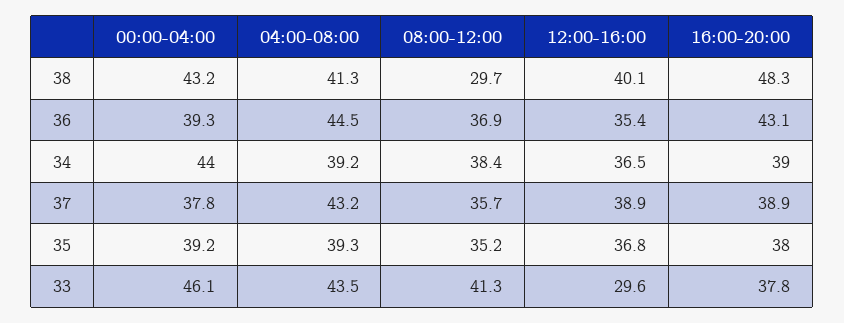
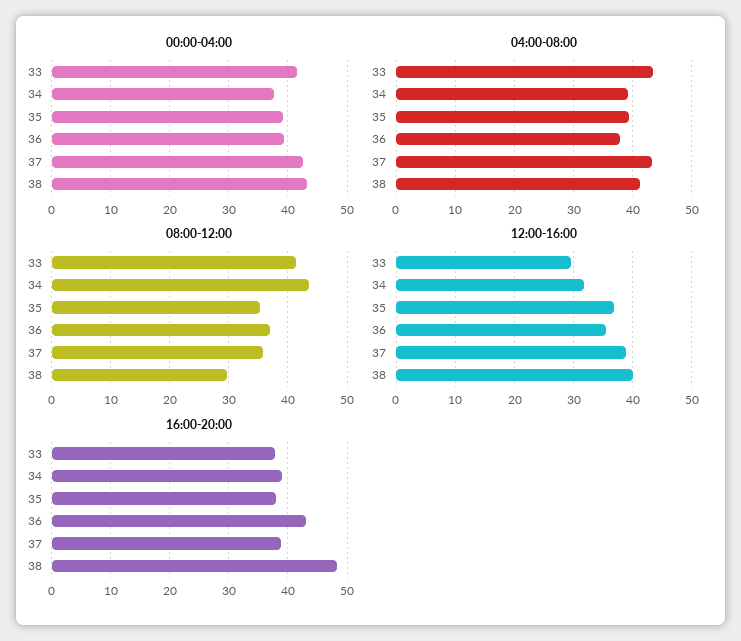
  {
    "00:00-04:00": {
      "38": 43.2,
      "36": 39.3,
-     "34": 44,
+     "34": 38,
-     "37": 37.8,
+     "37": 42,
      "35": 39.2,
-     "33": 46.1
+     "33": 42
    },
    "04:00-08:00": {
      "38": 41.3,
-     "36": 44.5,
+     "36": 38,
      "34": 39.2,
      "37": 43.2,
      "35": 39.3,
      "33": 43.5
    },
    "08:00-12:00": {
      "38": 29.7,
      "36": 36.9,
-     "34": 38.4,
+     "34": 44,
      "37": 35.7,
      "35": 35.2,
      "33": 41.3
    },
    "12:00-16:00": {
      "38": 40.1,
      "36": 35.4,
-     "34": 36.5,
+     "34": 32,
      "37": 38.9,
      "35": 36.8,
      "33": 29.6
    },
    "16:00-20:00": {
      "38": 48.3,
      "36": 43.1,
      "34": 39,
      "37": 38.9,
      "35": 38,
      "33": 37.8
    }
  }

